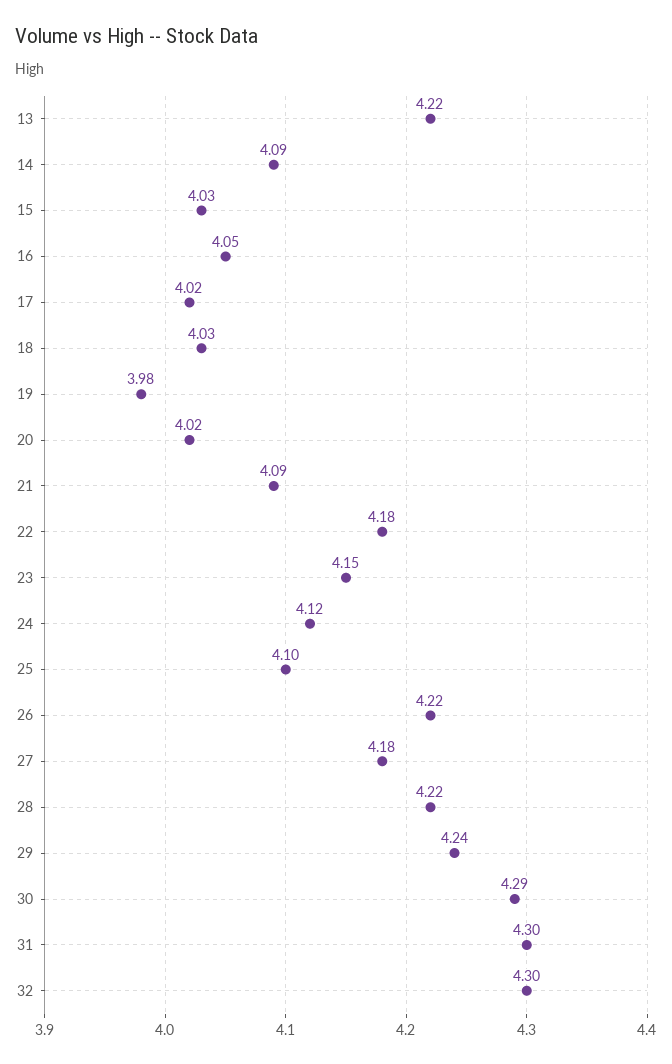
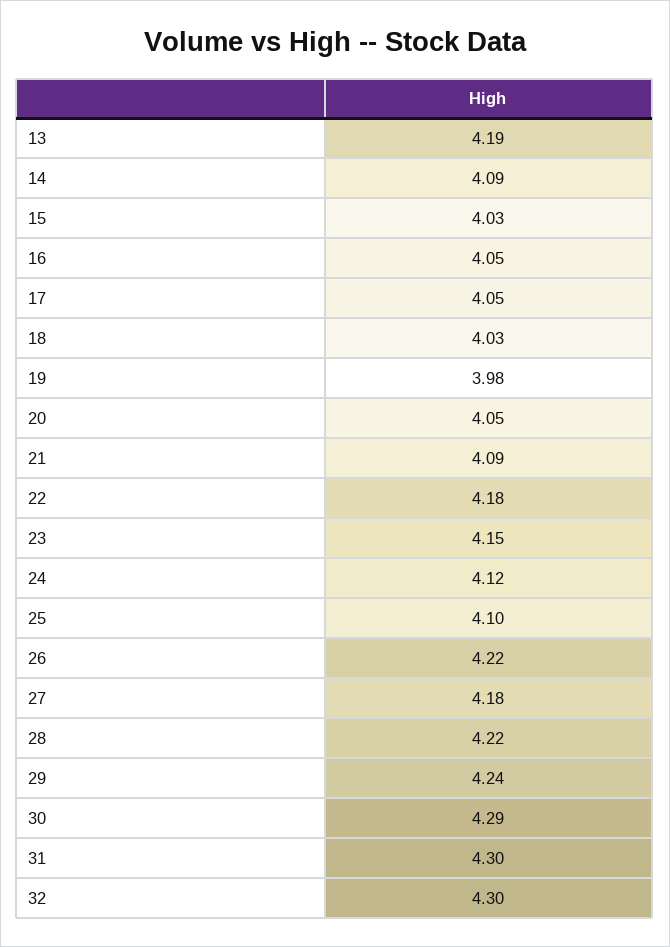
  {
-   "13": 4.22,
+   "13": 4.19,
    "14": 4.09,
    "15": 4.03,
    "16": 4.05,
-   "17": 4.02,
+   "17": 4.05,
    "18": 4.03,
    "19": 3.98,
-   "20": 4.02,
+   "20": 4.05,
    "21": 4.09,
    "22": 4.18,
    "23": 4.15,
    "24": 4.12,
    "25": 4.1,
    "26": 4.22,
    "27": 4.18,
    "28": 4.22,
    "29": 4.24,
    "30": 4.29,
    "31": 4.3,
    "32": 4.3
  }

